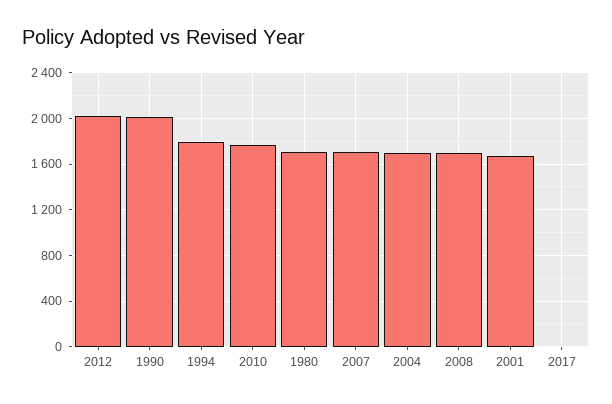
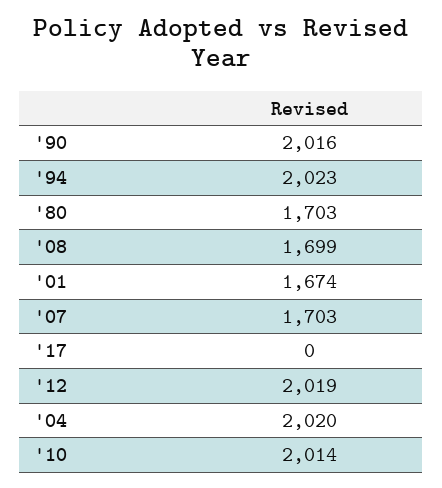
  {
    "2012": 2019,
    "1990": 2016,
-   "1994": 1800,
+   "1994": 2023,
-   "2010": 1800,
+   "2010": 2014,
    "1980": 1703,
    "2007": 1703,
-   "2004": 1700,
+   "2004": 2020,
    "2008": 1699,
    "2001": 1674,
    "2017": 0
  }

